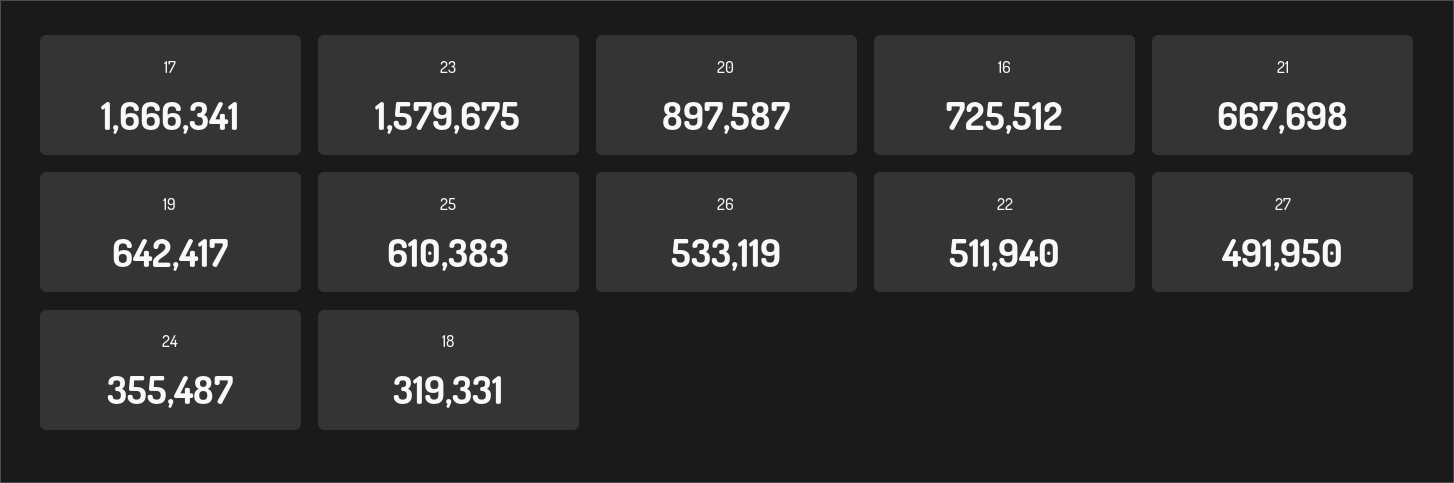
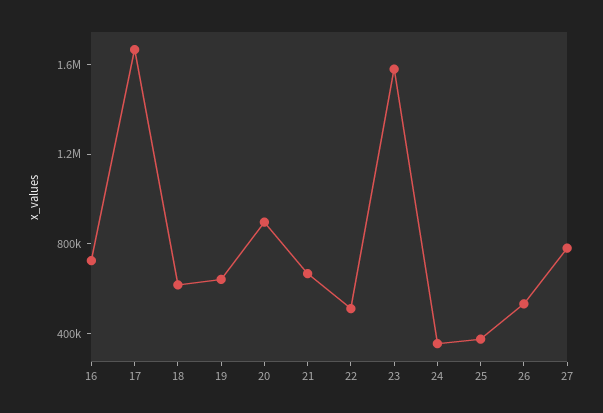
  {
    "17": 1666341,
    "23": 1579675,
    "20": 897587,
    "16": 725512,
    "21": 667698,
    "19": 642417,
-   "25": 610383,
+   "25": 400000,
    "26": 533119,
    "22": 511940,
-   "27": 491950,
+   "27": 800000,
    "24": 355487,
-   "18": 319331
+   "18": 600000
  }

